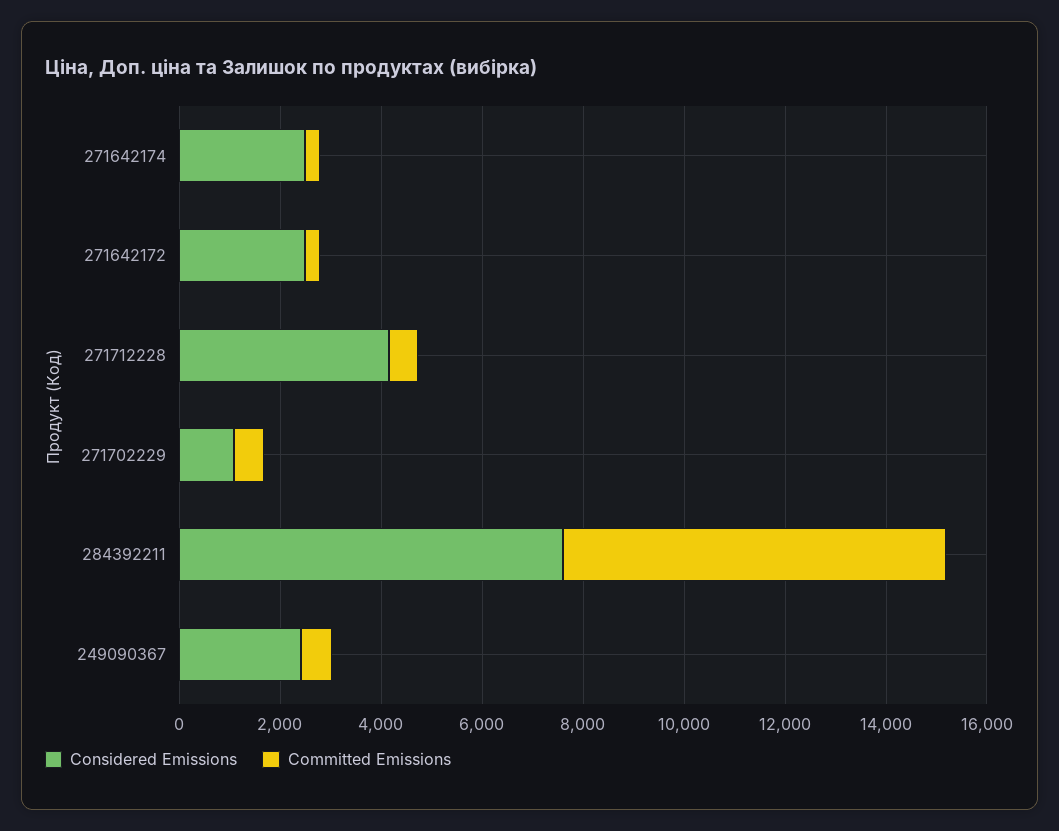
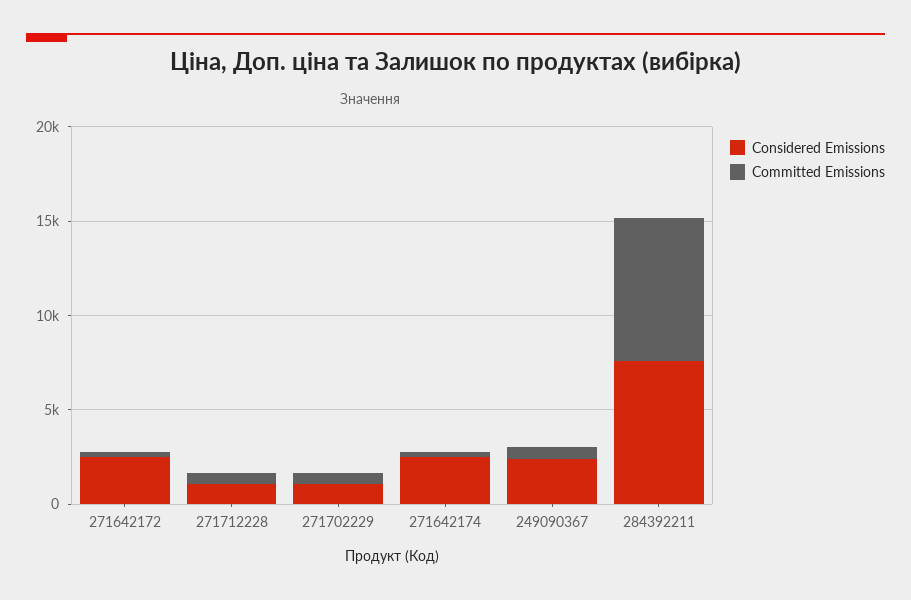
  {
    "Considered Emissions": {
      "271642174": 2500,
      "271642172": 2500,
-     "271712228": 4000,
+     "271712228": 1000,
      "271702229": 1000,
      "284392211": 7500,
      "249090367": 2500
    },
    "Committed Emissions": {
      "271642174": 500,
      "271642172": 500,
      "271712228": 500,
      "271702229": 500,
      "284392211": 7500,
      "249090367": 500
    }
  }

